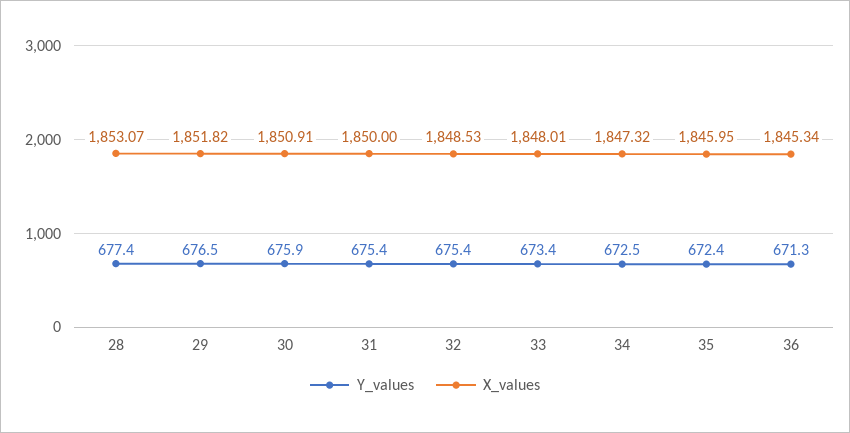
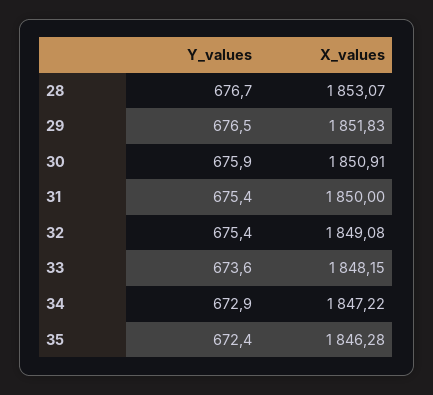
  {
    "Y_values": {
-     "28": 677.4,
+     "28": 676.7,
      "29": 676.5,
      "30": 675.9,
      "31": 675.4,
      "32": 675.4,
-     "33": 673.4,
+     "33": 673.6,
-     "34": 672.5,
+     "34": 672.9,
-     "35": 672.4,
+     "35": 672.4
-     "36": 671.3
    },
    "X_values": {
      "28": 1853.07,
-     "29": 1851.82,
+     "29": 1851.83,
      "30": 1850.91,
      "31": 1850,
-     "32": 1848.53,
+     "32": 1849.08,
-     "33": 1848.01,
+     "33": 1848.15,
-     "34": 1847.32,
+     "34": 1847.22,
-     "35": 1845.95,
+     "35": 1846.28
-     "36": 1845.34
    }
  }

